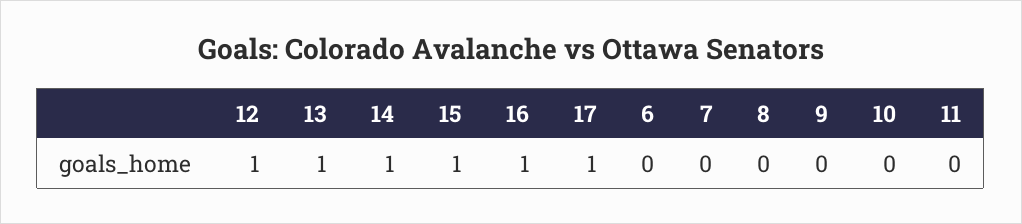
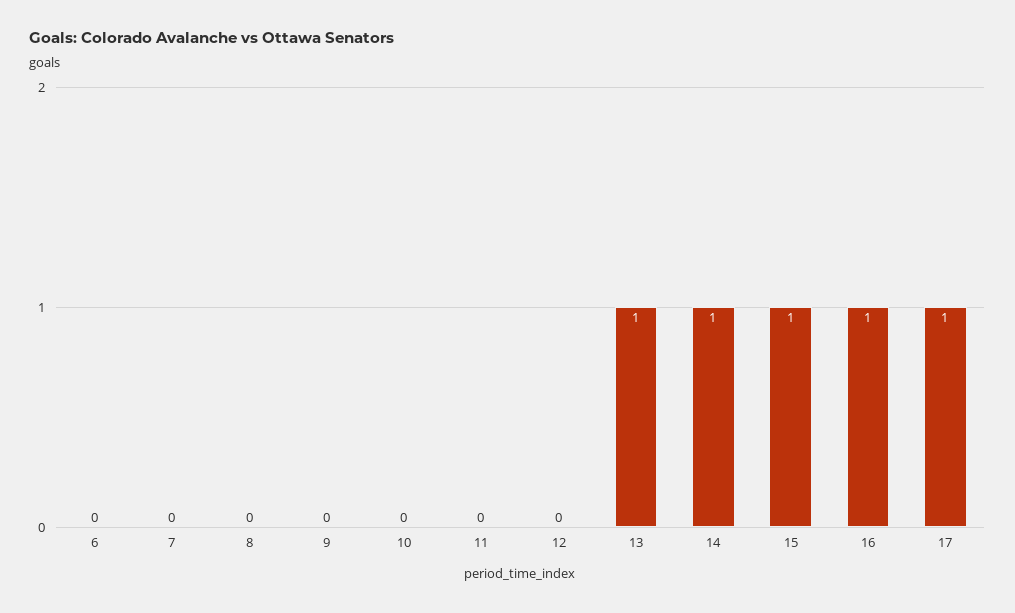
  {
-   "12": 1,
+   "12": 0,
    "13": 1,
    "14": 1,
    "15": 1,
    "16": 1,
    "17": 1,
    "6": 0,
    "7": 0,
    "8": 0,
    "9": 0,
    "10": 0,
    "11": 0
  }

